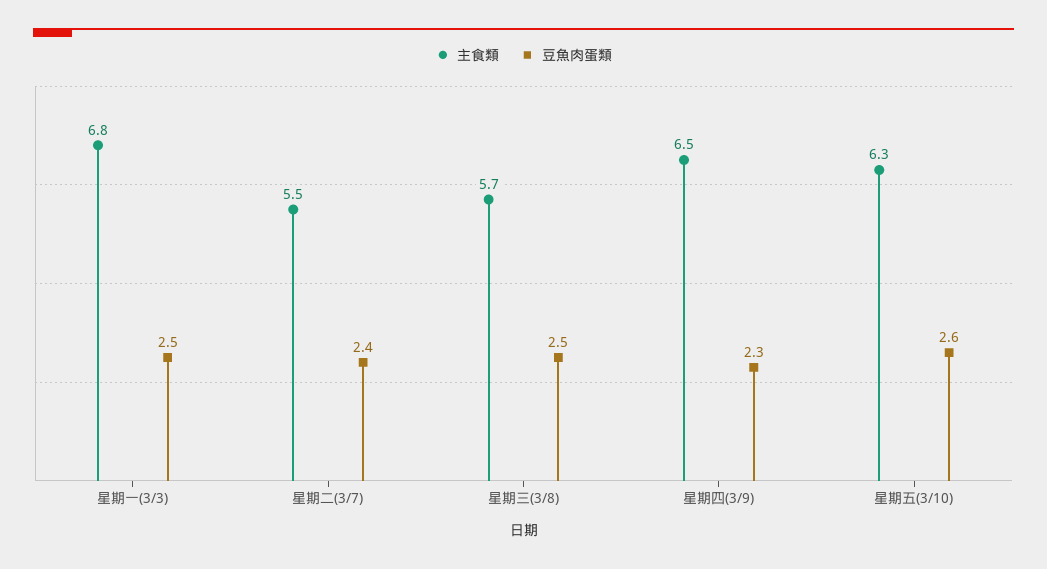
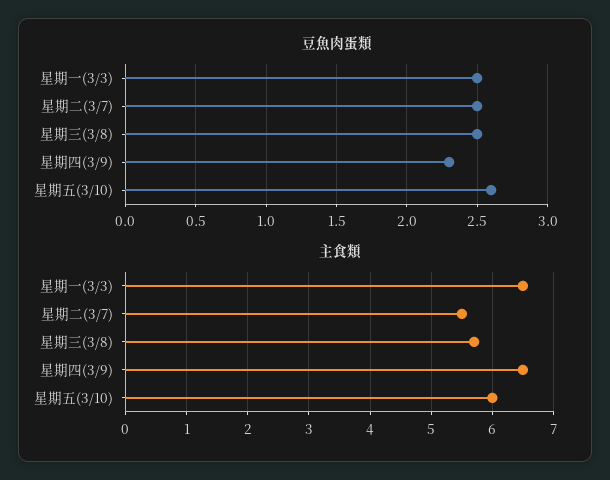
  {
    "主食類": {
-     "星期一(3/3)": 6.8,
+     "星期一(3/3)": 6.5,
      "星期二(3/7)": 5.5,
      "星期三(3/8)": 5.7,
      "星期四(3/9)": 6.5,
-     "星期五(3/10)": 6.3
+     "星期五(3/10)": 6
    },
    "豆魚肉蛋類": {
      "星期一(3/3)": 2.5,
-     "星期二(3/7)": 2.4,
+     "星期二(3/7)": 2.5,
      "星期三(3/8)": 2.5,
      "星期四(3/9)": 2.3,
      "星期五(3/10)": 2.6
    }
  }

